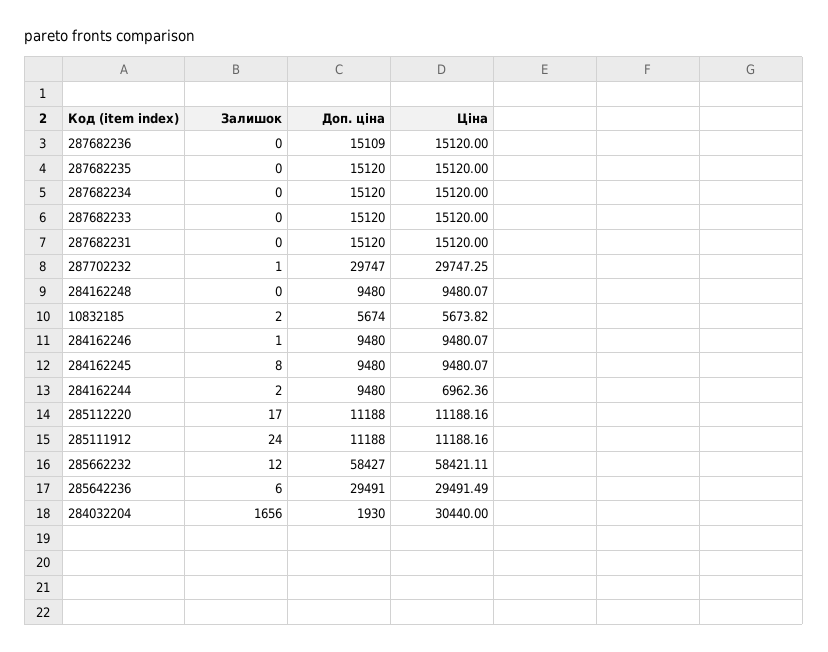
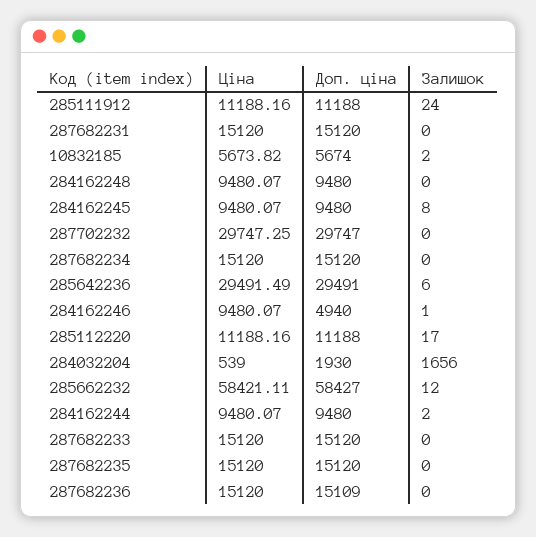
  {
    "Залишок": {
      "287682236": 0,
      "287682235": 0,
      "287682234": 0,
      "287682233": 0,
      "287682231": 0,
-     "287702232": 1,
+     "287702232": 0,
      "284162248": 0,
      "10832185": 2,
      "284162246": 1,
      "284162245": 8,
      "284162244": 2,
      "285112220": 17,
      "285111912": 24,
      "285662232": 12,
      "285642236": 6,
      "284032204": 1656
    },
    "Доп. ціна": {
      "287682236": 15109,
      "287682235": 15120,
      "287682234": 15120,
      "287682233": 15120,
      "287682231": 15120,
      "287702232": 29747,
      "284162248": 9480,
      "10832185": 5674,
-     "284162246": 9480,
+     "284162246": 4940,
      "284162245": 9480,
      "284162244": 9480,
      "285112220": 11188,
      "285111912": 11188,
      "285662232": 58427,
      "285642236": 29491,
      "284032204": 1930
    },
    "Ціна": {
      "287682236": 15120,
      "287682235": 15120,
      "287682234": 15120,
      "287682233": 15120,
      "287682231": 15120,
      "287702232": 29747.25,
      "284162248": 9480.07,
      "10832185": 5673.82,
      "284162246": 9480.07,
      "284162245": 9480.07,
-     "284162244": 6962.36,
+     "284162244": 9480.07,
      "285112220": 11188.16,
      "285111912": 11188.16,
      "285662232": 58421.11,
      "285642236": 29491.49,
-     "284032204": 30440
+     "284032204": 539
    }
  }

